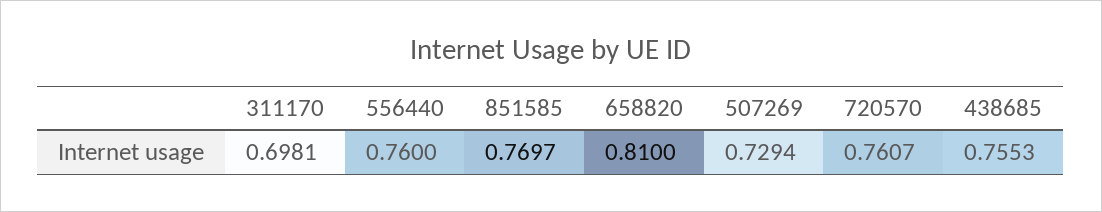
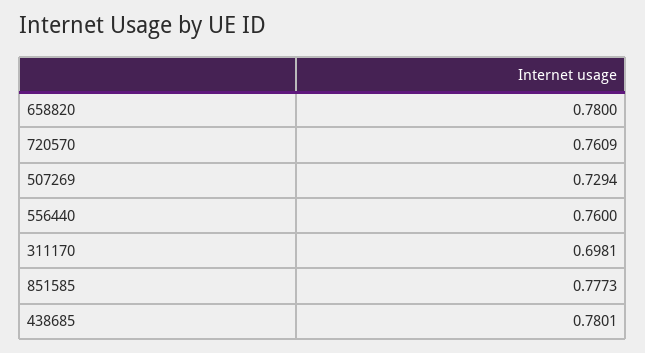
  {
    "311170": 0.6981,
    "556440": 0.76,
-   "851585": 0.7697,
+   "851585": 0.7773,
-   "658820": 0.81,
+   "658820": 0.78,
    "507269": 0.7294,
-   "720570": 0.7607,
+   "720570": 0.7609,
-   "438685": 0.7553
+   "438685": 0.7801
  }

